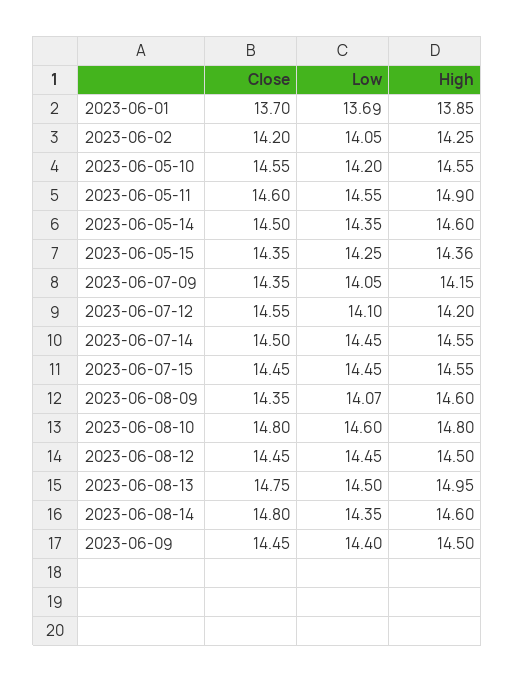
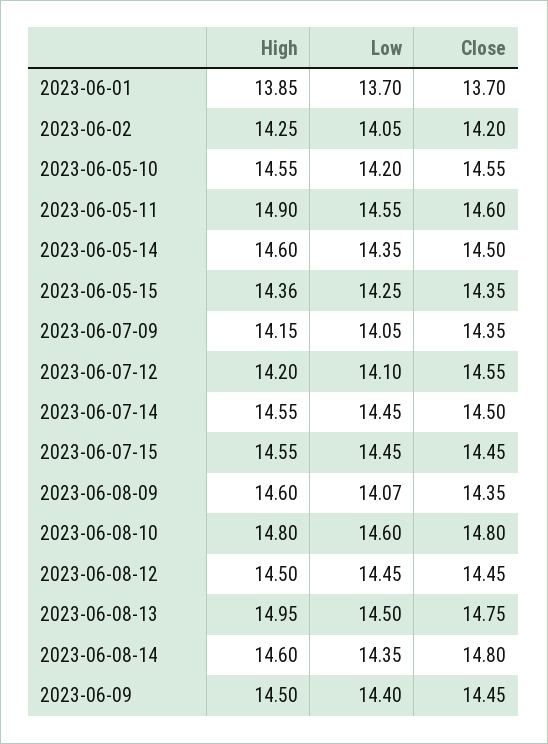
  {
    "Close": {
      "2023-06-01": 13.7,
      "2023-06-02": 14.2,
      "2023-06-05-10": 14.55,
      "2023-06-05-11": 14.6,
      "2023-06-05-14": 14.5,
      "2023-06-05-15": 14.35,
      "2023-06-07-09": 14.35,
      "2023-06-07-12": 14.55,
      "2023-06-07-14": 14.5,
      "2023-06-07-15": 14.45,
      "2023-06-08-09": 14.35,
      "2023-06-08-10": 14.8,
      "2023-06-08-12": 14.45,
      "2023-06-08-13": 14.75,
      "2023-06-08-14": 14.8,
      "2023-06-09": 14.45
    },
    "Low": {
-     "2023-06-01": 13.69,
+     "2023-06-01": 13.7,
      "2023-06-02": 14.05,
      "2023-06-05-10": 14.2,
      "2023-06-05-11": 14.55,
      "2023-06-05-14": 14.35,
      "2023-06-05-15": 14.25,
      "2023-06-07-09": 14.05,
      "2023-06-07-12": 14.1,
      "2023-06-07-14": 14.45,
      "2023-06-07-15": 14.45,
      "2023-06-08-09": 14.07,
      "2023-06-08-10": 14.6,
      "2023-06-08-12": 14.45,
      "2023-06-08-13": 14.5,
      "2023-06-08-14": 14.35,
      "2023-06-09": 14.4
    },
    "High": {
      "2023-06-01": 13.85,
      "2023-06-02": 14.25,
      "2023-06-05-10": 14.55,
      "2023-06-05-11": 14.9,
      "2023-06-05-14": 14.6,
      "2023-06-05-15": 14.36,
      "2023-06-07-09": 14.15,
      "2023-06-07-12": 14.2,
      "2023-06-07-14": 14.55,
      "2023-06-07-15": 14.55,
      "2023-06-08-09": 14.6,
      "2023-06-08-10": 14.8,
      "2023-06-08-12": 14.5,
      "2023-06-08-13": 14.95,
      "2023-06-08-14": 14.6,
      "2023-06-09": 14.5
    }
  }

